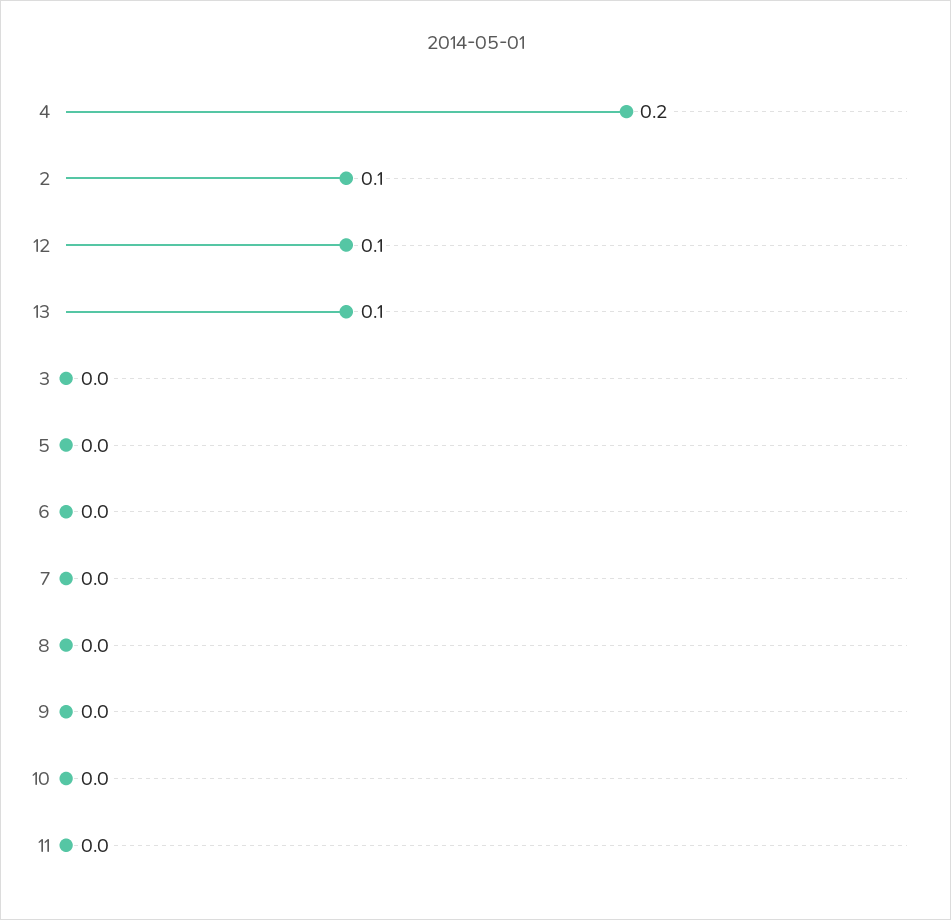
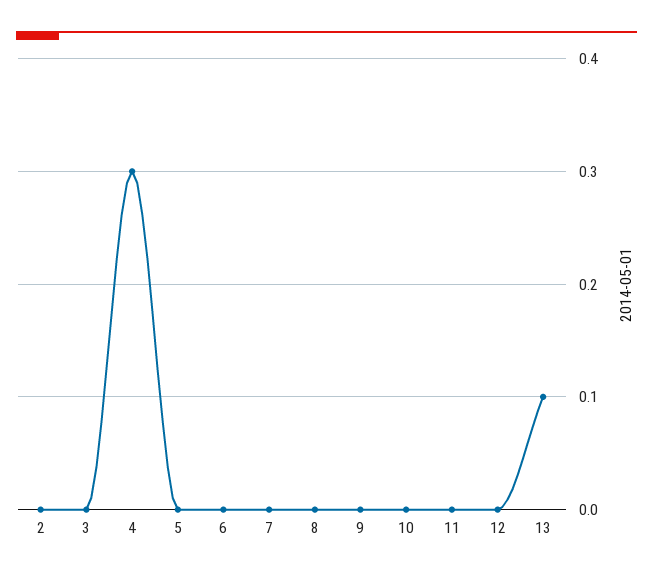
  {
-   "4": 0.2,
+   "4": 0.3,
-   "2": 0.1,
+   "2": 0,
-   "12": 0.1,
+   "12": 0,
    "13": 0.1,
    "3": 0,
    "5": 0,
    "6": 0,
    "7": 0,
    "8": 0,
    "9": 0,
    "10": 0,
    "11": 0
  }

